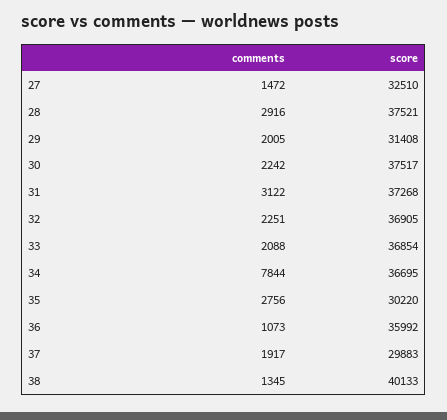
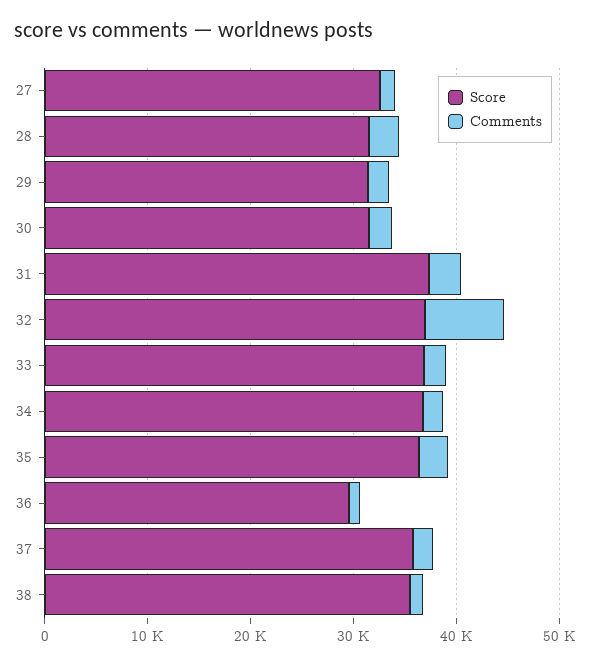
  {
    "comments": {
      "27": 1472,
      "28": 2916,
      "29": 2005,
      "30": 2242,
      "31": 3122,
-     "32": 2251,
+     "32": 8000,
      "33": 2088,
-     "34": 7844,
+     "34": 2000,
      "35": 2756,
      "36": 1073,
      "37": 1917,
      "38": 1345
    },
    "score": {
      "27": 32510,
-     "28": 37521,
+     "28": 32000,
      "29": 31408,
-     "30": 37517,
+     "30": 32000,
      "31": 37268,
      "32": 36905,
      "33": 36854,
      "34": 36695,
-     "35": 30220,
+     "35": 36000,
-     "36": 35992,
+     "36": 30000,
-     "37": 29883,
+     "37": 36000,
-     "38": 40133
+     "38": 36000
    }
  }

